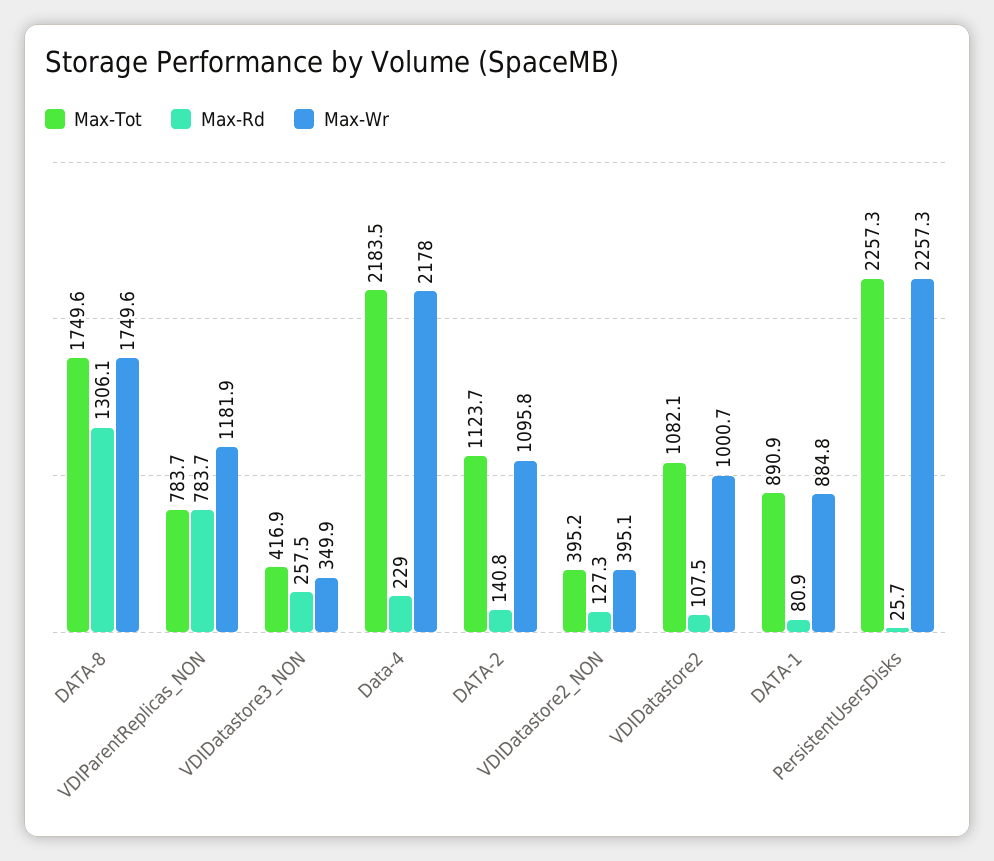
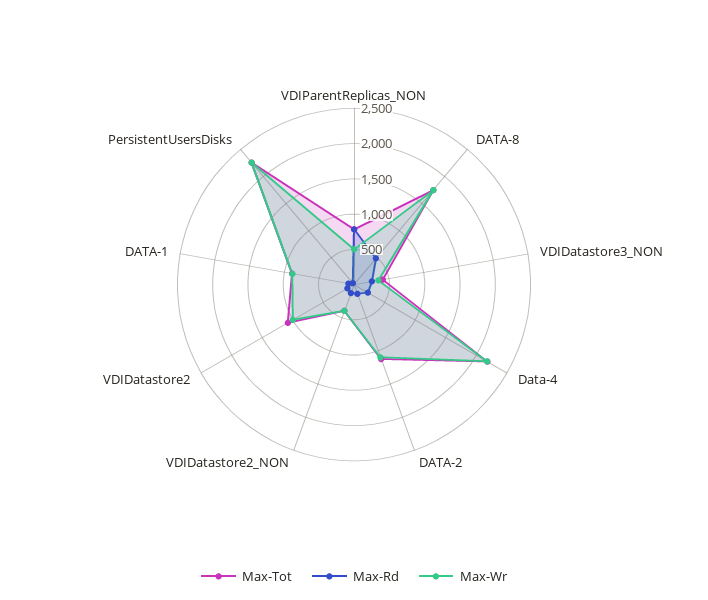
  {
    "Max-Tot": {
      "DATA-8": 1749.6,
      "VDIParentReplicas_NON": 783.7,
      "VDIDatastore3_NON": 416.9,
      "Data-4": 2183.5,
      "DATA-2": 1123.7,
      "VDIDatastore2_NON": 395.2,
      "VDIDatastore2": 1082.1,
      "DATA-1": 890.9,
      "PersistentUsersDisks": 2257.3
    },
    "Max-Rd": {
-     "DATA-8": 1306.1,
+     "DATA-8": 500,
      "VDIParentReplicas_NON": 783.7,
      "VDIDatastore3_NON": 257.5,
      "Data-4": 229,
      "DATA-2": 140.8,
      "VDIDatastore2_NON": 127.3,
      "VDIDatastore2": 107.5,
      "DATA-1": 80.9,
      "PersistentUsersDisks": 25.7
    },
    "Max-Wr": {
      "DATA-8": 1749.6,
-     "VDIParentReplicas_NON": 1181.9,
+     "VDIParentReplicas_NON": 500,
      "VDIDatastore3_NON": 349.9,
      "Data-4": 2178,
      "DATA-2": 1095.8,
      "VDIDatastore2_NON": 395.1,
      "VDIDatastore2": 1000.7,
      "DATA-1": 884.8,
      "PersistentUsersDisks": 2257.3
    }
  }

